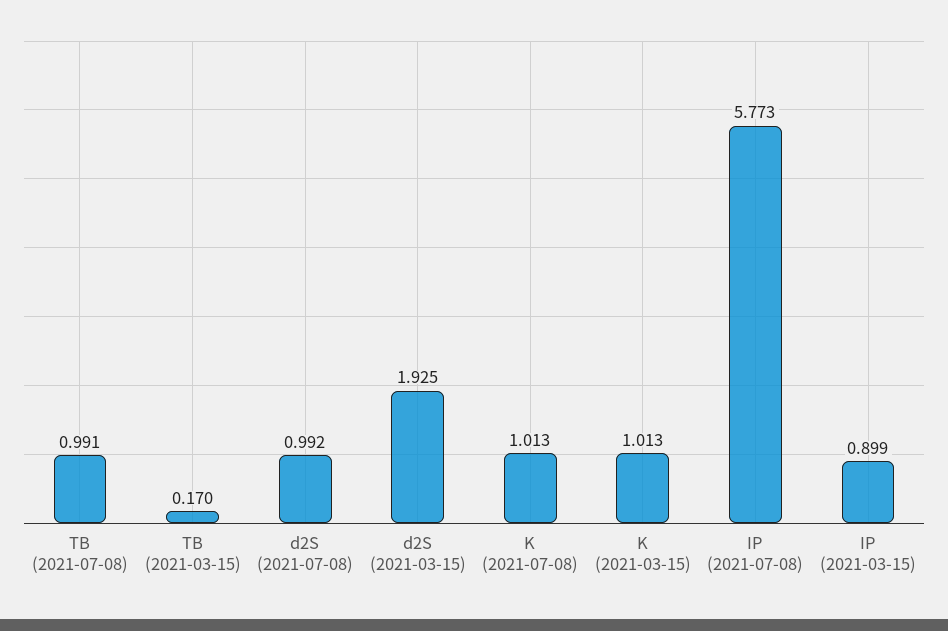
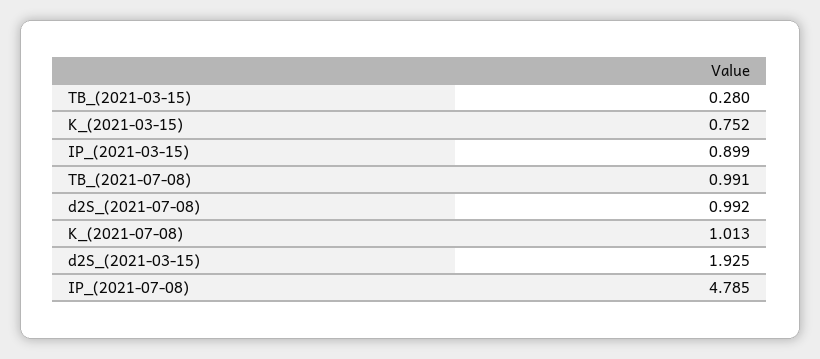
  {
    "TB (2021-07-08)": 0.991,
-   "TB (2021-03-15)": 0.17,
+   "TB (2021-03-15)": 0.28,
    "d2S (2021-07-08)": 0.992,
    "d2S (2021-03-15)": 1.925,
    "K (2021-07-08)": 1.013,
-   "K (2021-03-15)": 1.013,
+   "K (2021-03-15)": 0.752,
-   "IP (2021-07-08)": 5.773,
+   "IP (2021-07-08)": 4.785,
    "IP (2021-03-15)": 0.899
  }

